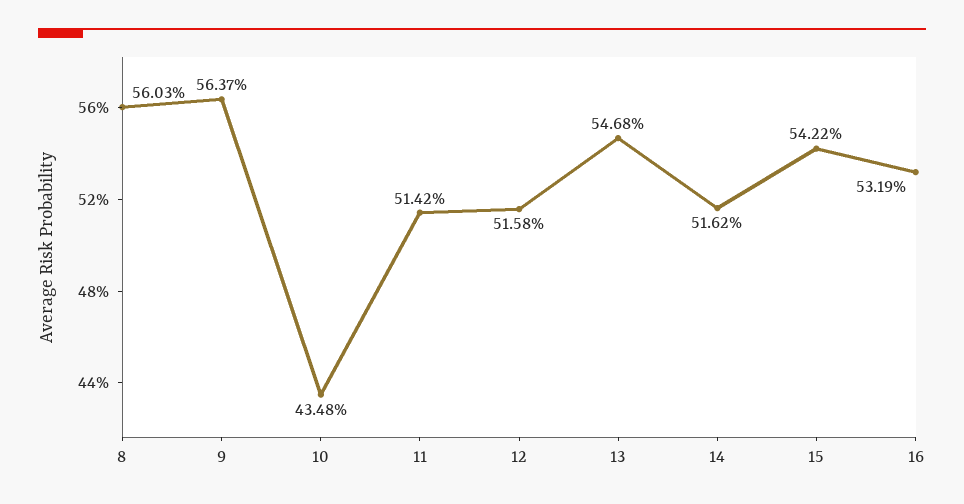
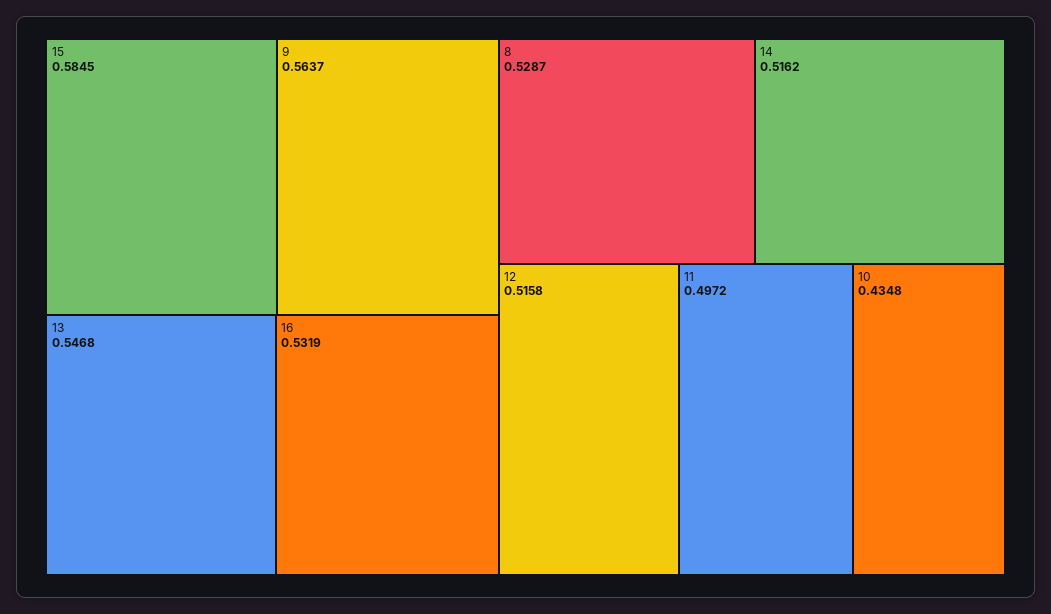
  {
-   "8": 0.5603,
+   "8": 0.5287,
    "9": 0.5637,
    "10": 0.4348,
-   "11": 0.5142,
+   "11": 0.4972,
    "12": 0.5158,
    "13": 0.5468,
    "14": 0.5162,
-   "15": 0.5422,
+   "15": 0.5845,
    "16": 0.5319
  }

